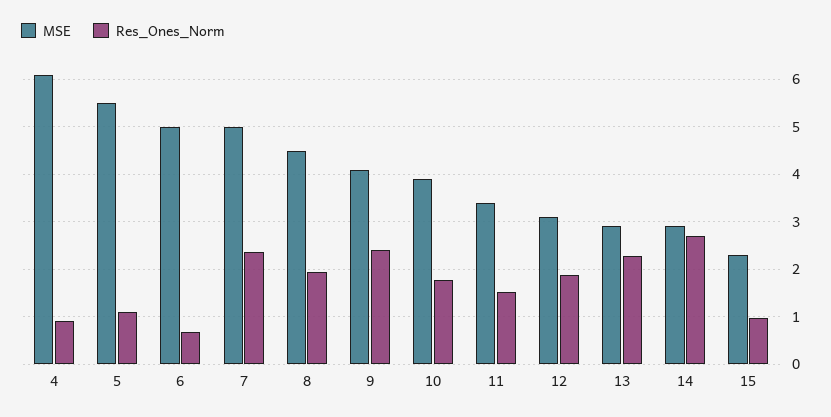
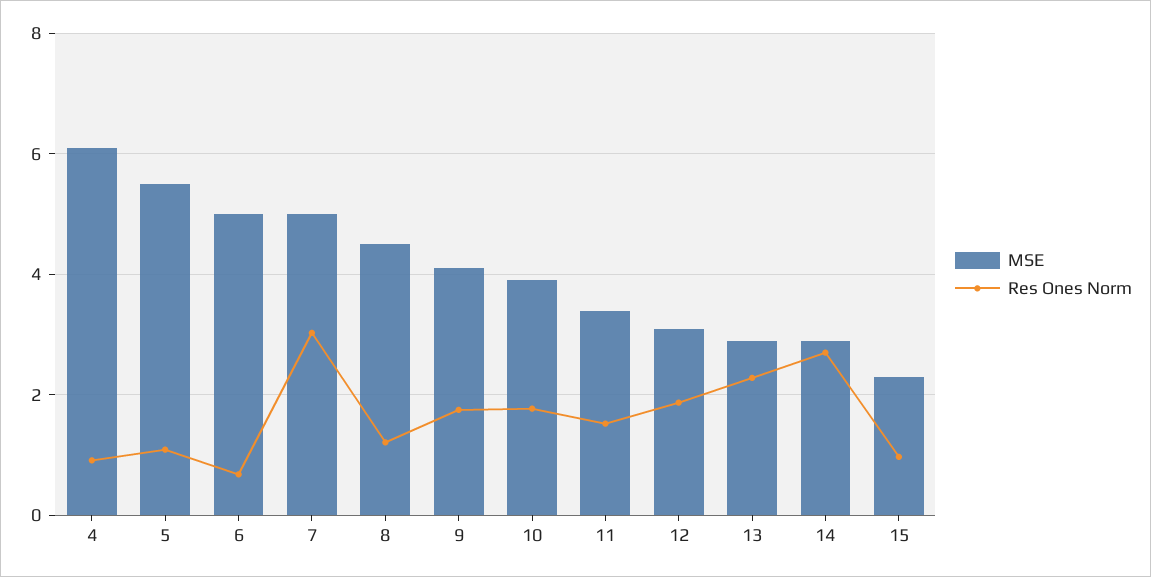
  {
    "MSE": {
      "4": 6.2,
      "5": 5.6,
      "6": 5,
      "7": 5,
      "8": 4.6,
      "9": 4.2,
      "10": 4,
      "11": 3.4,
      "12": 3.2,
      "13": 3,
      "14": 3,
      "15": 2.4
    },
    "Res_Ones_Norm": {
      "4": 1,
      "5": 1,
      "6": 0.6,
-     "7": 2.4,
+     "7": 3,
-     "8": 2,
+     "8": 1.2,
-     "9": 2.4,
+     "9": 1.8,
      "10": 1.8,
      "11": 1.6,
      "12": 1.8,
      "13": 2.2,
      "14": 2.8,
      "15": 1
    }
  }

